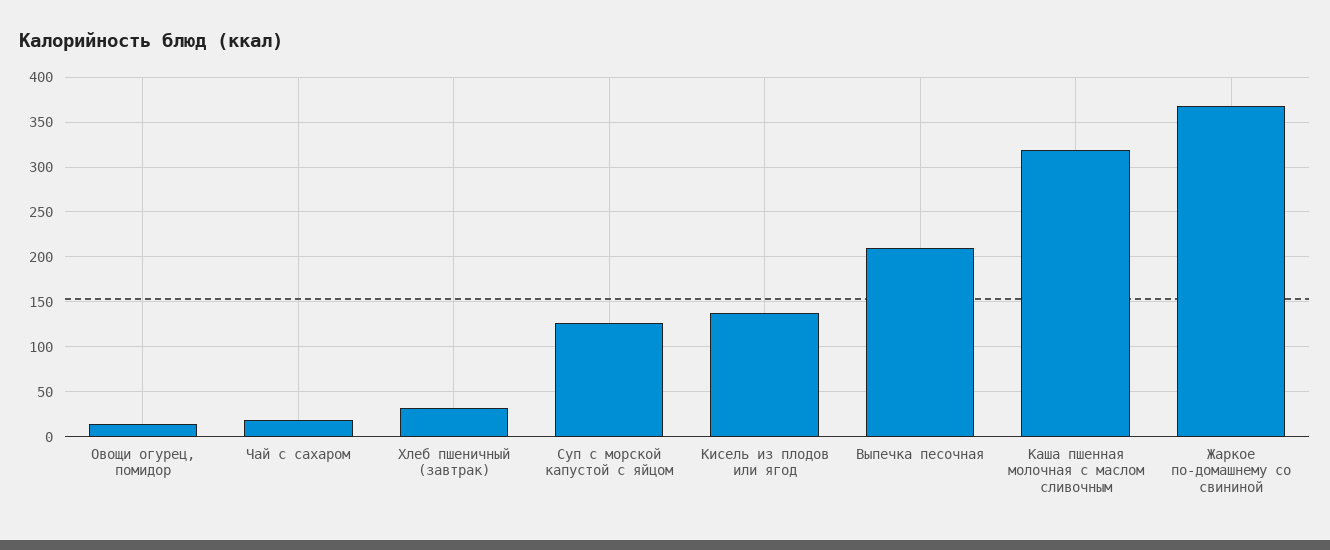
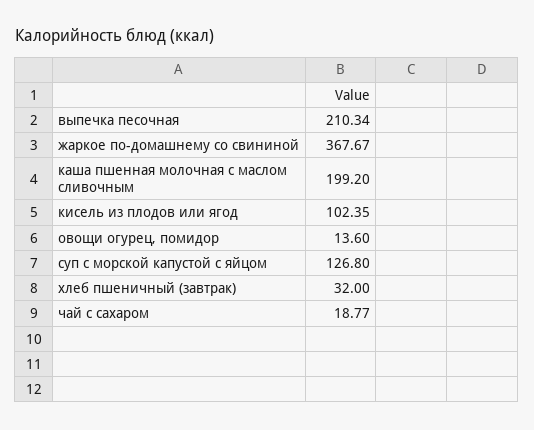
  {
    "Овощи огурец, помидор": 13.6,
    "Чай с сахаром": 18.77,
    "Хлеб пшеничный (завтрак)": 32,
    "Суп с морской капустой с яйцом": 126.8,
-   "Кисель из плодов или ягод": 140,
+   "Кисель из плодов или ягод": 102.35,
    "Выпечка песочная": 210.34,
-   "Каша пшенная молочная с маслом сливочным": 320,
+   "Каша пшенная молочная с маслом сливочным": 199.2,
    "Жаркое по-домашнему со свининой": 367.67
  }

